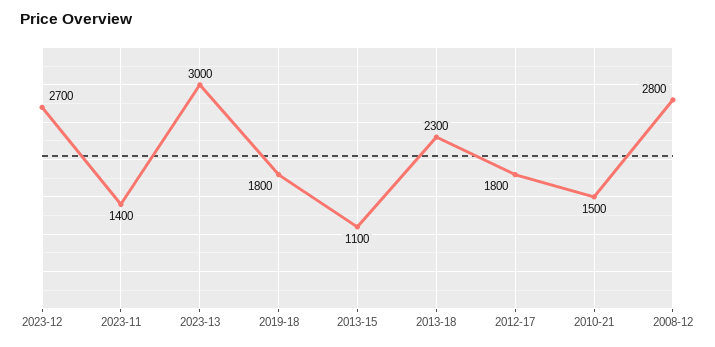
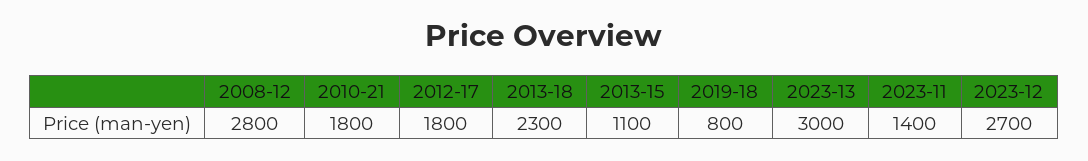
  {
    "2023-12": 2700,
    "2023-11": 1400,
    "2023-13": 3000,
-   "2019-18": 1800,
+   "2019-18": 800,
    "2013-15": 1100,
    "2013-18": 2300,
    "2012-17": 1800,
-   "2010-21": 1500,
+   "2010-21": 1800,
    "2008-12": 2800
  }

